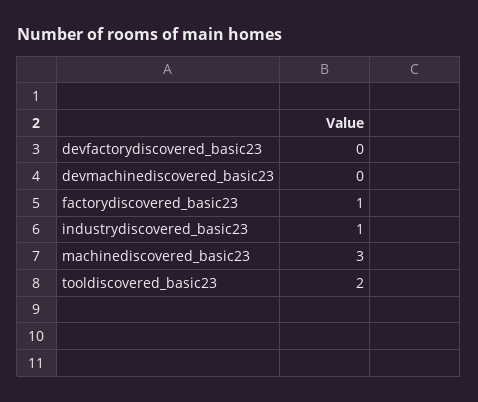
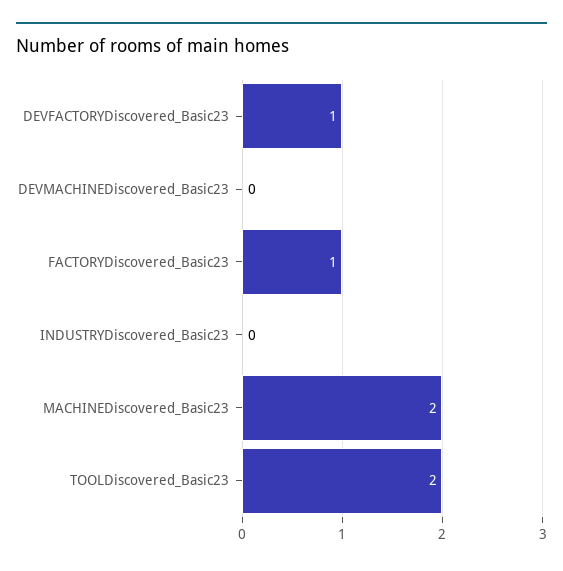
  {
-   "devfactorydiscovered_basic23": 0,
+   "devfactorydiscovered_basic23": 1,
    "devmachinediscovered_basic23": 0,
    "factorydiscovered_basic23": 1,
-   "industrydiscovered_basic23": 1,
+   "industrydiscovered_basic23": 0,
-   "machinediscovered_basic23": 3,
+   "machinediscovered_basic23": 2,
    "tooldiscovered_basic23": 2
  }

